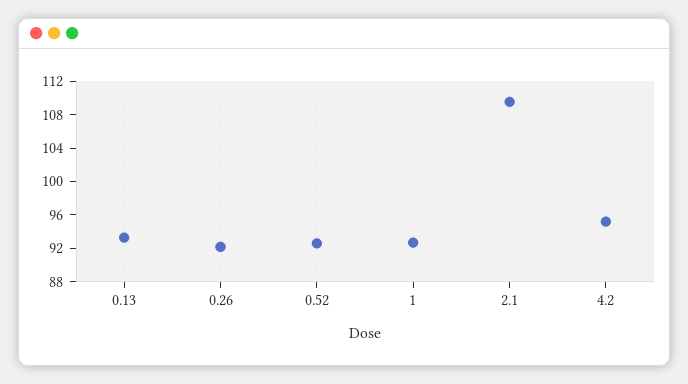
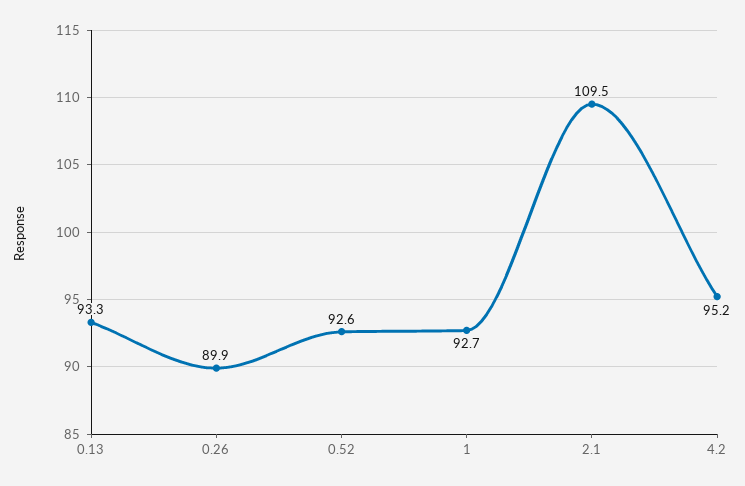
  {
    "0.13": 93.3,
-   "0.26": 92,
+   "0.26": 89.9,
    "0.52": 92.6,
    "1": 92.7,
    "2.1": 109.5,
    "4.2": 95.2
  }

